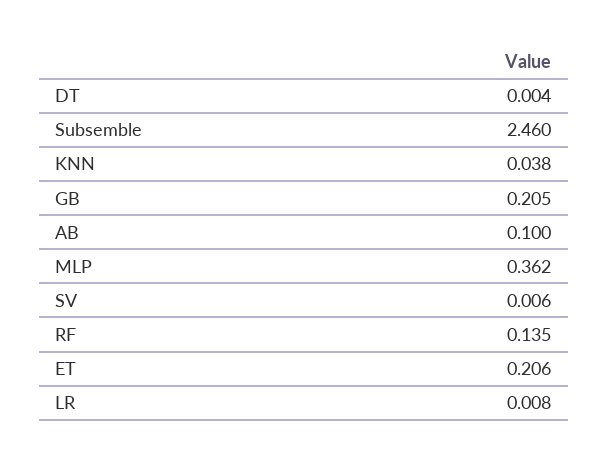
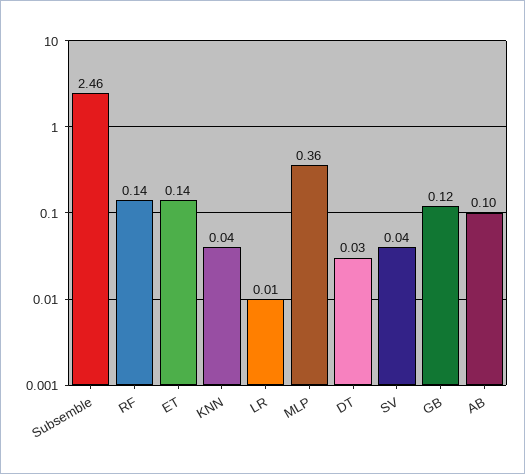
  {
-   "DT": 0.004,
+   "DT": 0.03,
    "Subsemble": 2.46,
    "KNN": 0.038,
-   "GB": 0.205,
+   "GB": 0.12,
    "AB": 0.1,
    "MLP": 0.362,
-   "SV": 0.006,
+   "SV": 0.04,
    "RF": 0.135,
-   "ET": 0.206,
+   "ET": 0.14,
    "LR": 0.008
  }

